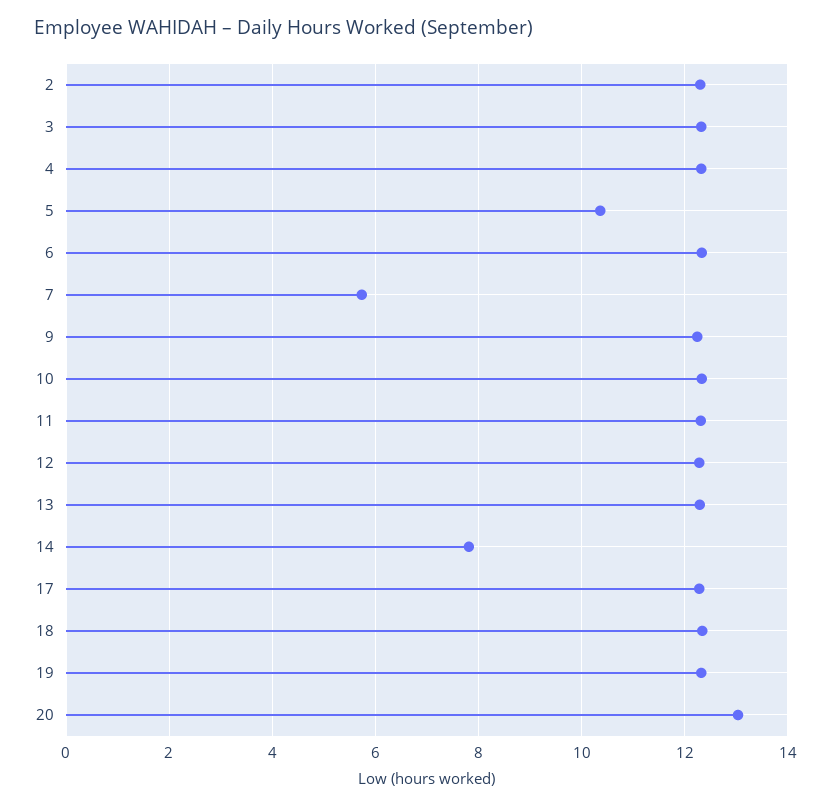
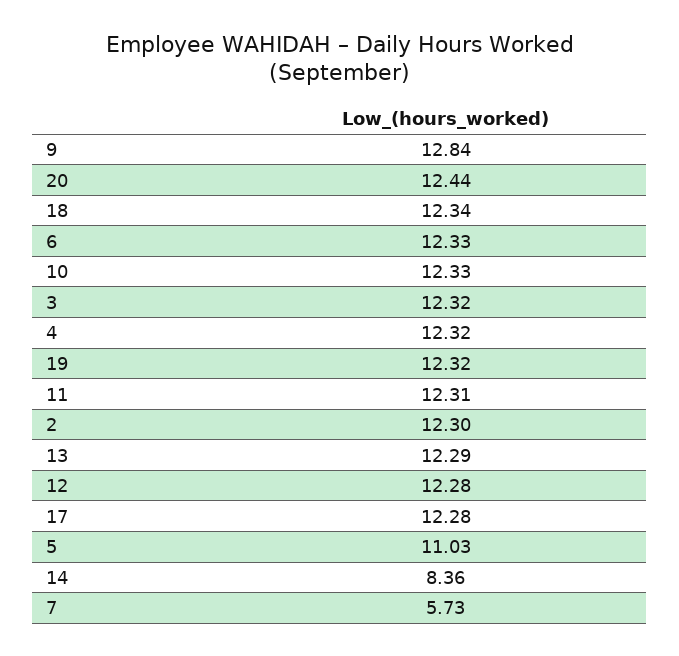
  {
    "2": 12.3,
    "3": 12.32,
    "4": 12.32,
-   "5": 10.4,
+   "5": 11.03,
    "6": 12.33,
    "7": 5.73,
-   "9": 12.2,
+   "9": 12.84,
    "10": 12.33,
    "11": 12.31,
    "12": 12.28,
    "13": 12.29,
-   "14": 7.8,
+   "14": 8.36,
    "17": 12.28,
    "18": 12.34,
    "19": 12.32,
-   "20": 13
+   "20": 12.44
  }

